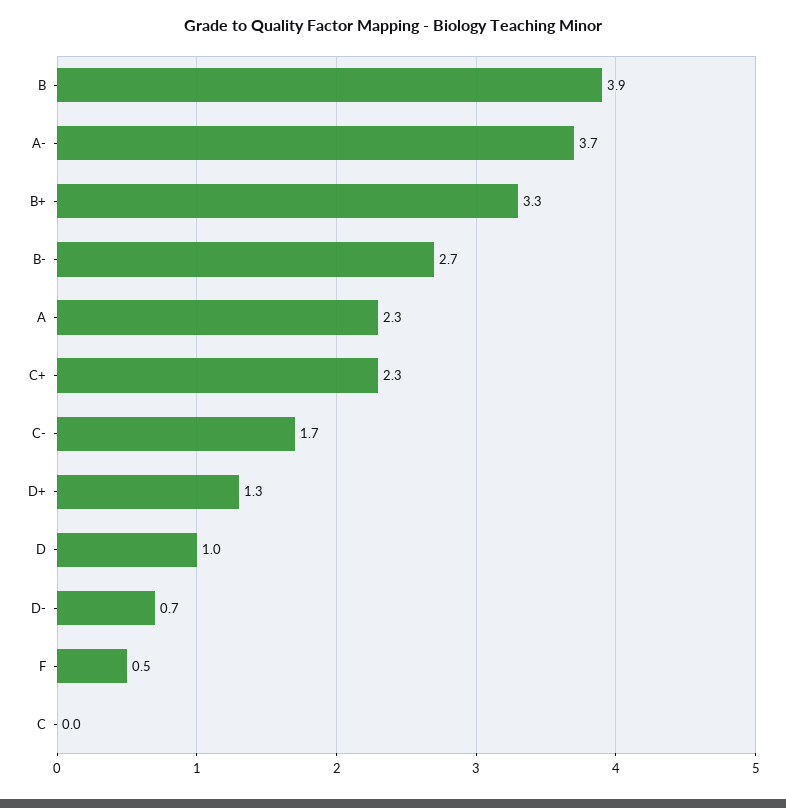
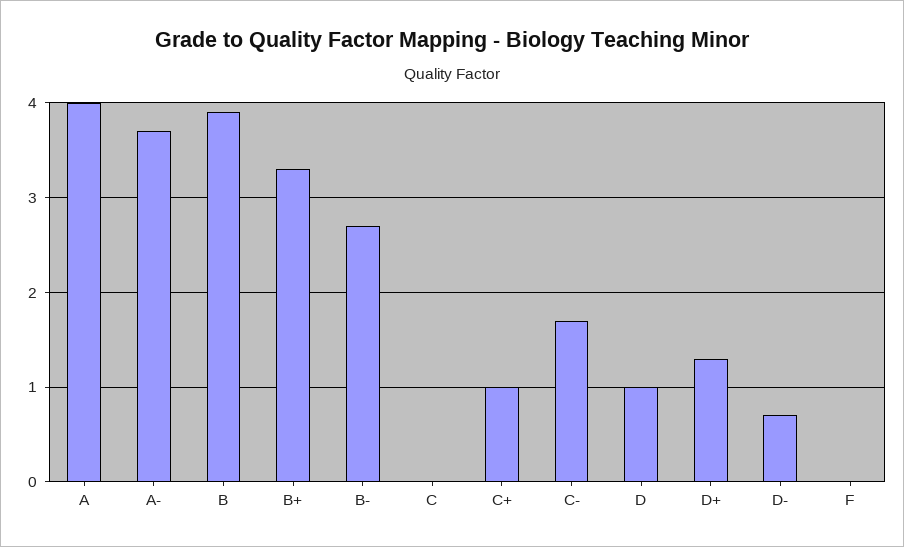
  {
    "B": 3.9,
    "A-": 3.7,
    "B+": 3.3,
    "B-": 2.7,
-   "A": 2.3,
+   "A": 4,
-   "C+": 2.3,
+   "C+": 1,
    "C-": 1.7,
    "D+": 1.3,
    "D": 1,
    "D-": 0.7,
-   "F": 0.5,
+   "F": 0,
    "C": 0
  }

